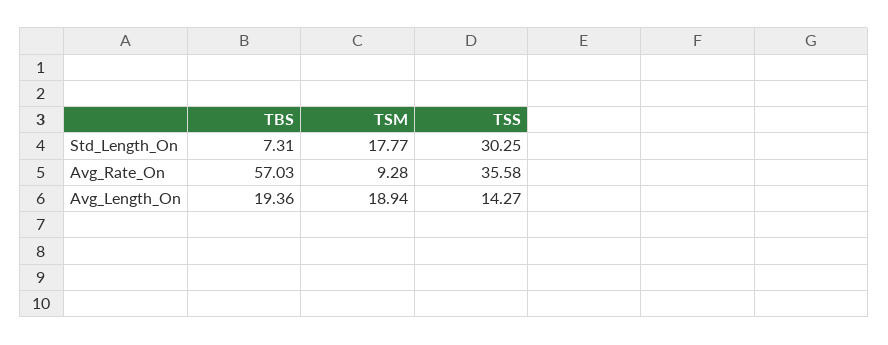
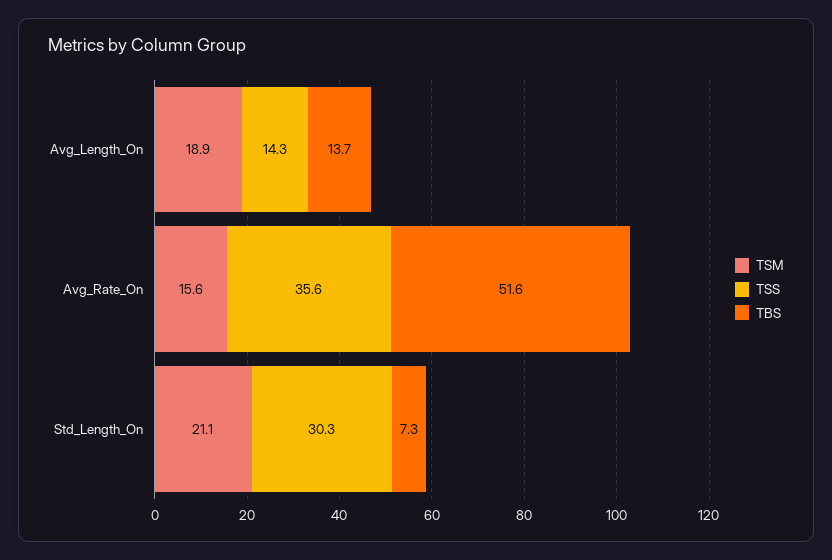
  {
    "TBS": {
      "Std_Length_On": 7.31,
-     "Avg_Rate_On": 57.03,
+     "Avg_Rate_On": 51.6,
-     "Avg_Length_On": 19.36
+     "Avg_Length_On": 13.7
    },
    "TSM": {
-     "Std_Length_On": 17.77,
+     "Std_Length_On": 21.1,
-     "Avg_Rate_On": 9.28,
+     "Avg_Rate_On": 15.6,
      "Avg_Length_On": 18.94
    },
    "TSS": {
      "Std_Length_On": 30.25,
      "Avg_Rate_On": 35.58,
      "Avg_Length_On": 14.27
    }
  }

